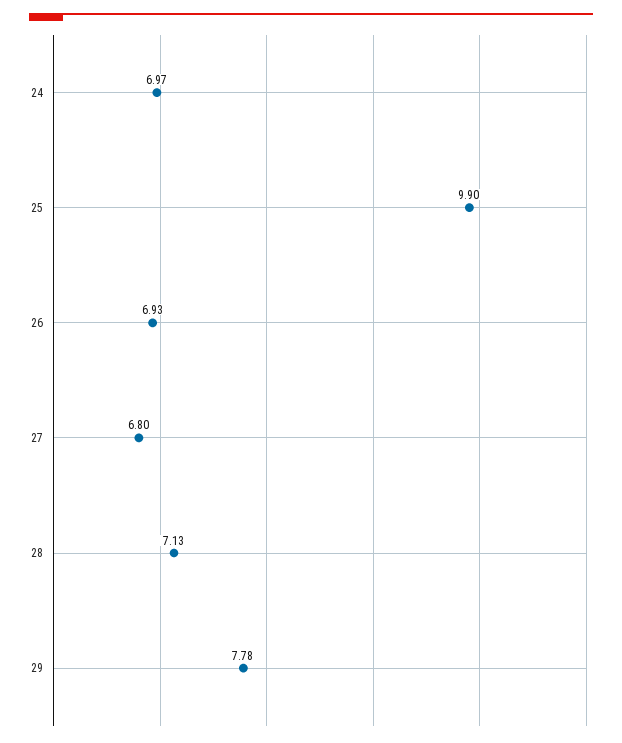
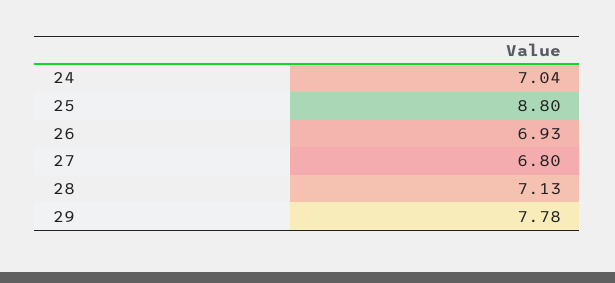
  {
-   "24": 6.97,
+   "24": 7.04,
-   "25": 9.9,
+   "25": 8.8,
    "26": 6.93,
    "27": 6.8,
    "28": 7.13,
    "29": 7.78
  }

